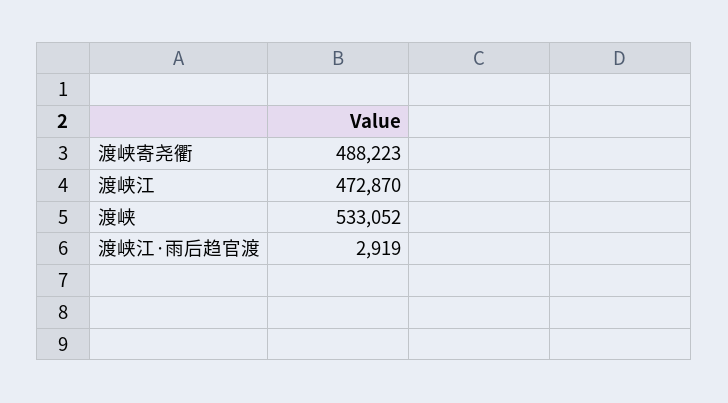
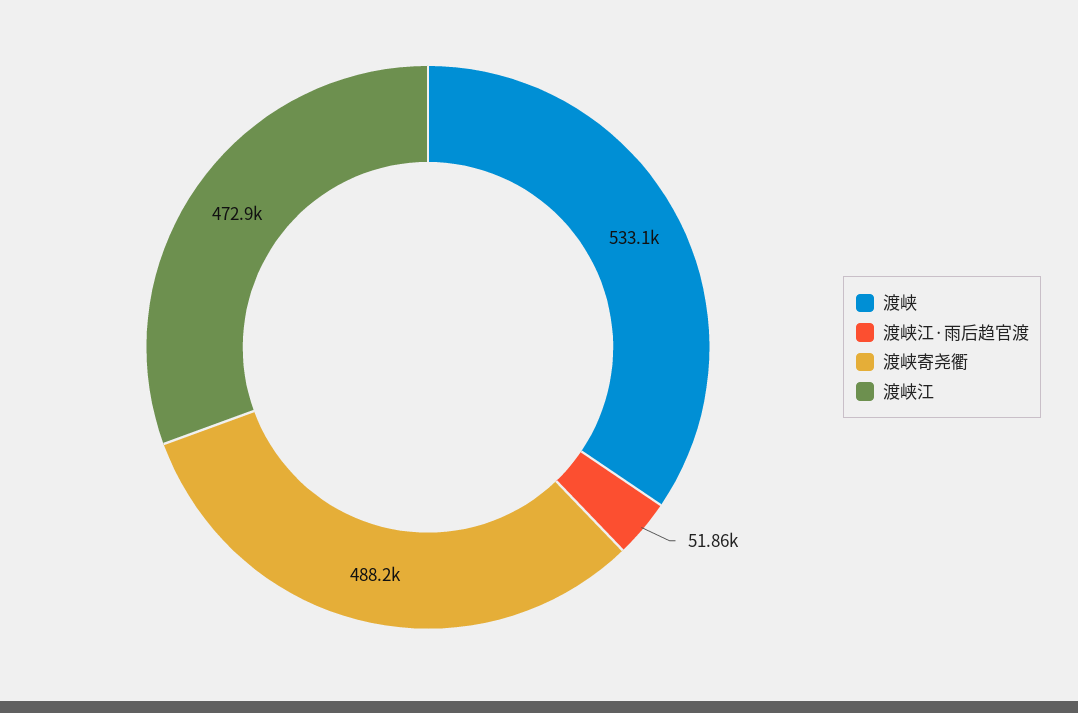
  {
    "渡峡寄尧衢": 488223,
    "渡峡江": 472870,
    "渡峡": 533052,
-   "渡峡江·雨后趋官渡": 2919
+   "渡峡江·雨后趋官渡": 51860
  }

